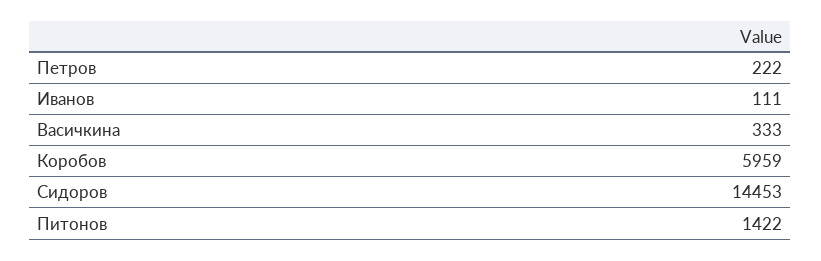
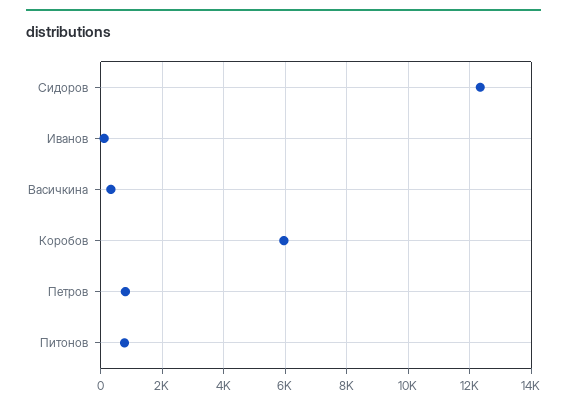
  {
-   "Петров": 222,
+   "Петров": 800,
    "Иванов": 111,
    "Васичкина": 333,
    "Коробов": 5959,
-   "Сидоров": 14453,
+   "Сидоров": 12400,
-   "Питонов": 1422
+   "Питонов": 800
  }

